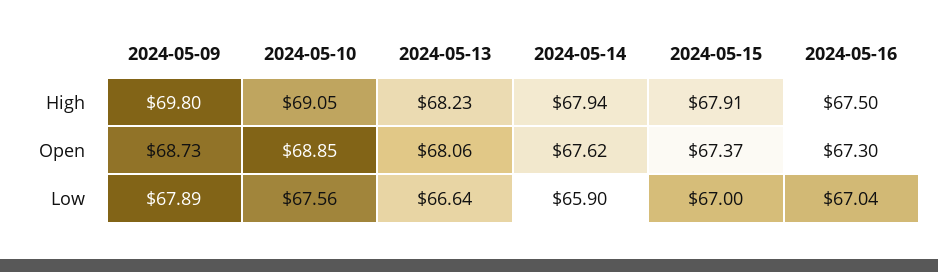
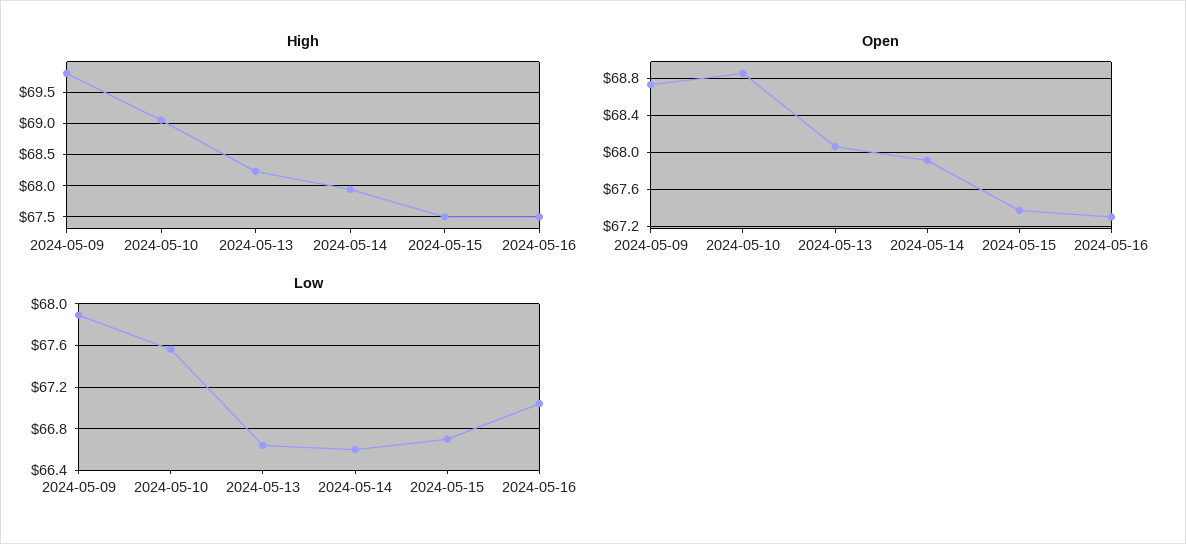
  {
    "High": {
      "2024-05-09": 69.8,
      "2024-05-10": 69.05,
      "2024-05-13": 68.23,
      "2024-05-14": 67.94,
-     "2024-05-15": 67.91,
+     "2024-05-15": 67.5,
      "2024-05-16": 67.5
    },
    "Open": {
      "2024-05-09": 68.73,
      "2024-05-10": 68.85,
      "2024-05-13": 68.06,
-     "2024-05-14": 67.62,
+     "2024-05-14": 67.9,
      "2024-05-15": 67.37,
      "2024-05-16": 67.3
    },
    "Low": {
      "2024-05-09": 67.89,
      "2024-05-10": 67.56,
      "2024-05-13": 66.64,
-     "2024-05-14": 65.9,
+     "2024-05-14": 66.6,
-     "2024-05-15": 67,
+     "2024-05-15": 66.7,
      "2024-05-16": 67.04
    }
  }

